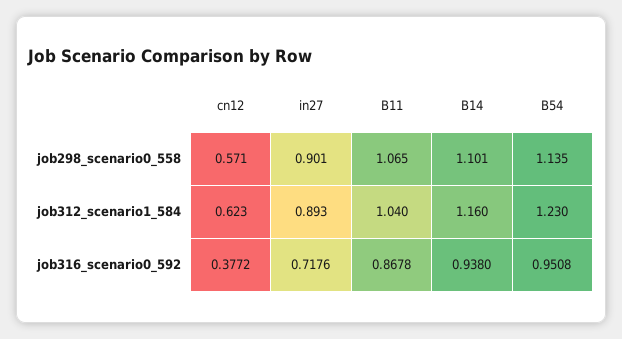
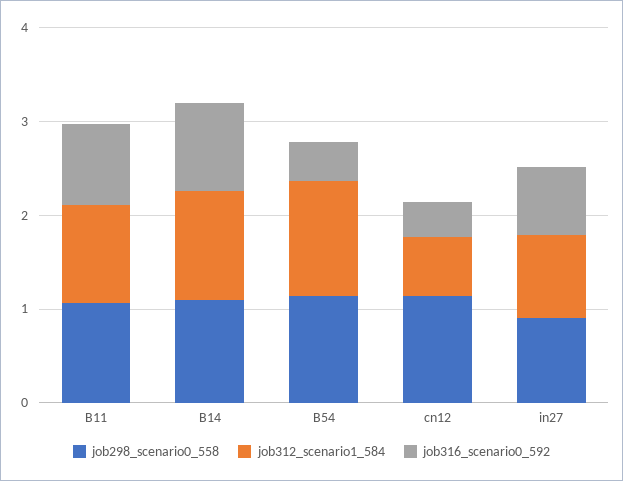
  {
    "job298_scenario0_558": {
-     "cn12": 0.571,
+     "cn12": 1.2,
      "in27": 0.901,
      "B11": 1.065,
      "B14": 1.101,
      "B54": 1.135
    },
    "job312_scenario1_584": {
      "cn12": 0.623,
      "in27": 0.893,
      "B11": 1.04,
      "B14": 1.16,
      "B54": 1.23
    },
    "job316_scenario0_592": {
      "cn12": 0.3772,
      "in27": 0.7176,
      "B11": 0.8678,
      "B14": 0.938,
-     "B54": 0.9508
+     "B54": 0.4
    }
  }

